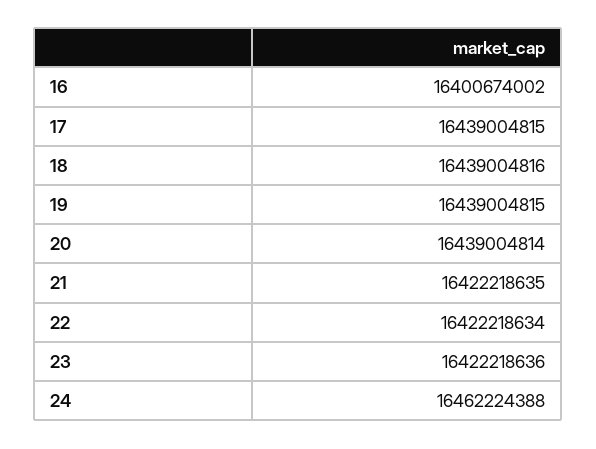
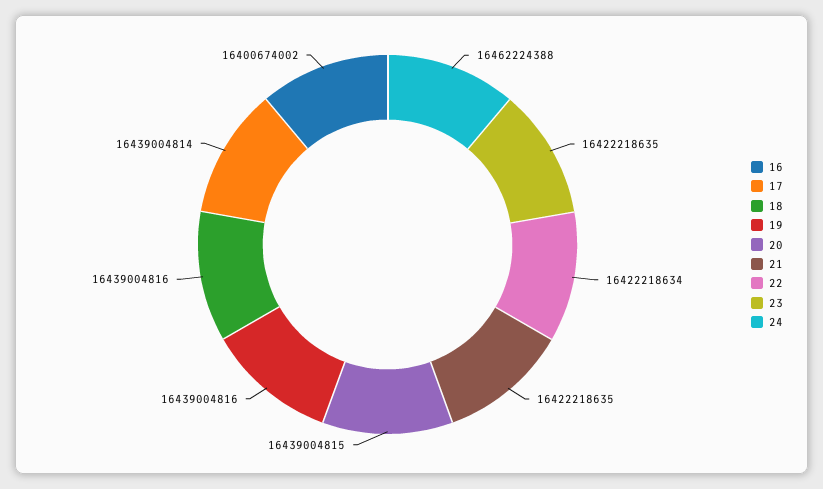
  {
    "16": 16400674002,
-   "17": 16439004815,
+   "17": 16439004814,
    "18": 16439004816,
-   "19": 16439004815,
+   "19": 16439004816,
-   "20": 16439004814,
+   "20": 16439004815,
    "21": 16422218635,
    "22": 16422218634,
-   "23": 16422218636,
+   "23": 16422218635,
    "24": 16462224388
  }

